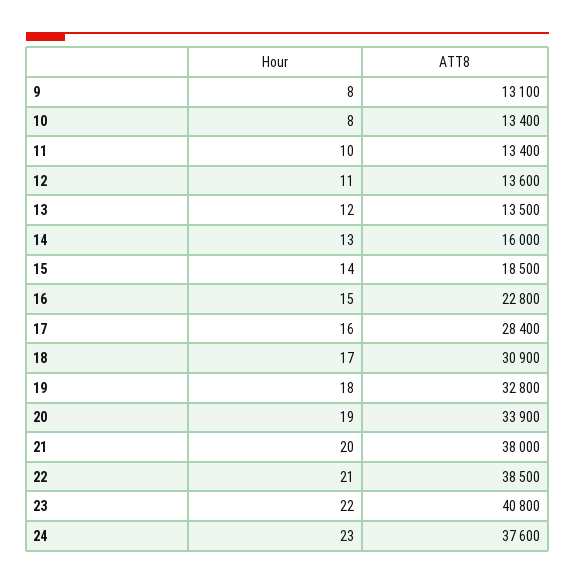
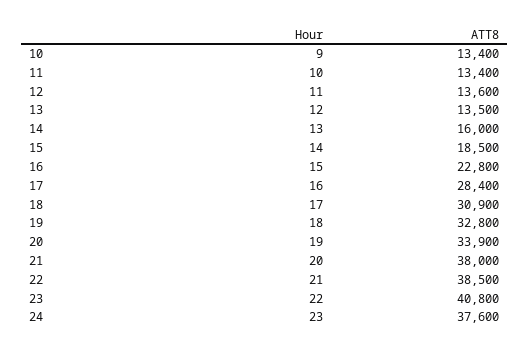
  {
    "Hour": {
-     "9": 8,
-     "10": 8,
+     "10": 9,
      "11": 10,
      "12": 11,
      "13": 12,
      "14": 13,
      "15": 14,
      "16": 15,
      "17": 16,
      "18": 17,
      "19": 18,
      "20": 19,
      "21": 20,
      "22": 21,
      "23": 22,
      "24": 23
    },
    "ATT8": {
-     "9": 13100,
      "10": 13400,
      "11": 13400,
      "12": 13600,
      "13": 13500,
      "14": 16000,
      "15": 18500,
      "16": 22800,
      "17": 28400,
      "18": 30900,
      "19": 32800,
      "20": 33900,
      "21": 38000,
      "22": 38500,
      "23": 40800,
      "24": 37600
    }
  }

